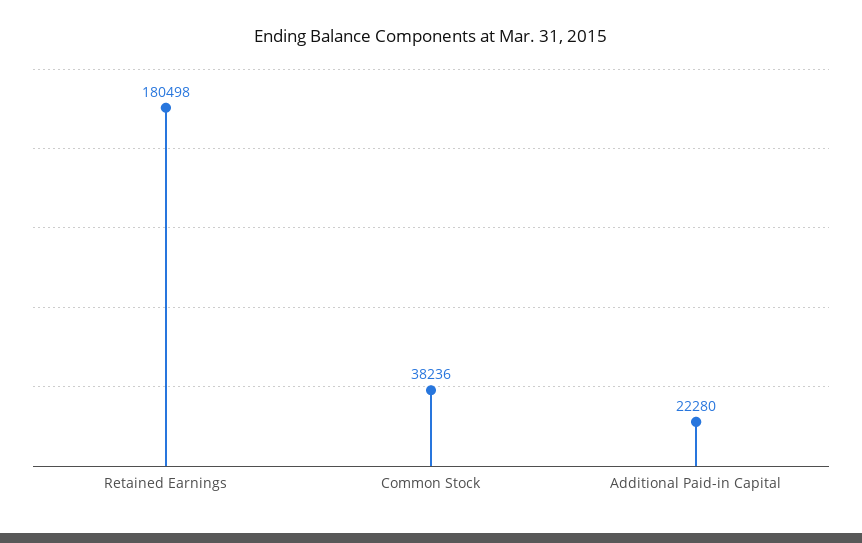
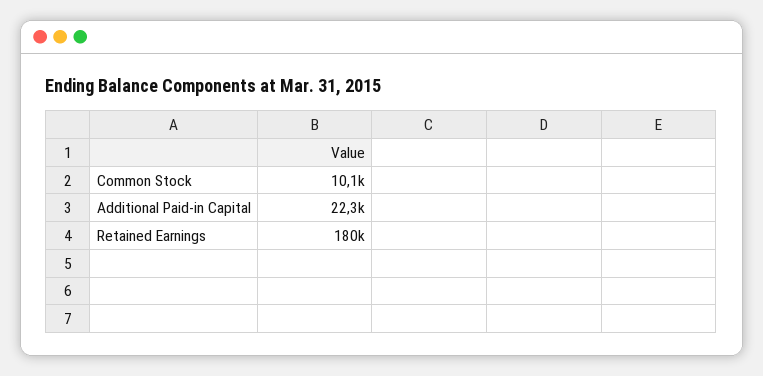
  {
    "Retained Earnings": 180498,
-   "Common Stock": 38236,
+   "Common Stock": 10100,
    "Additional Paid-in Capital": 22280
  }

